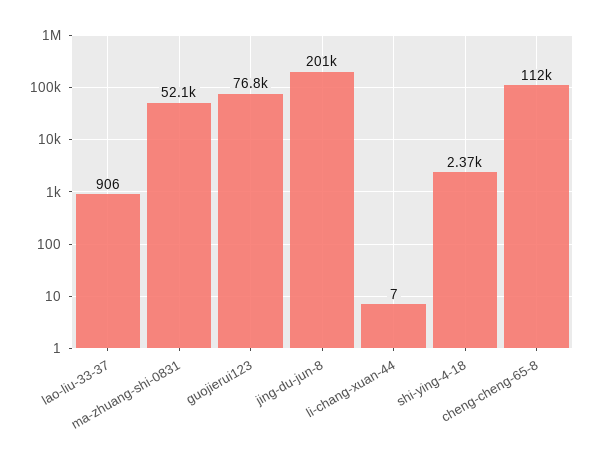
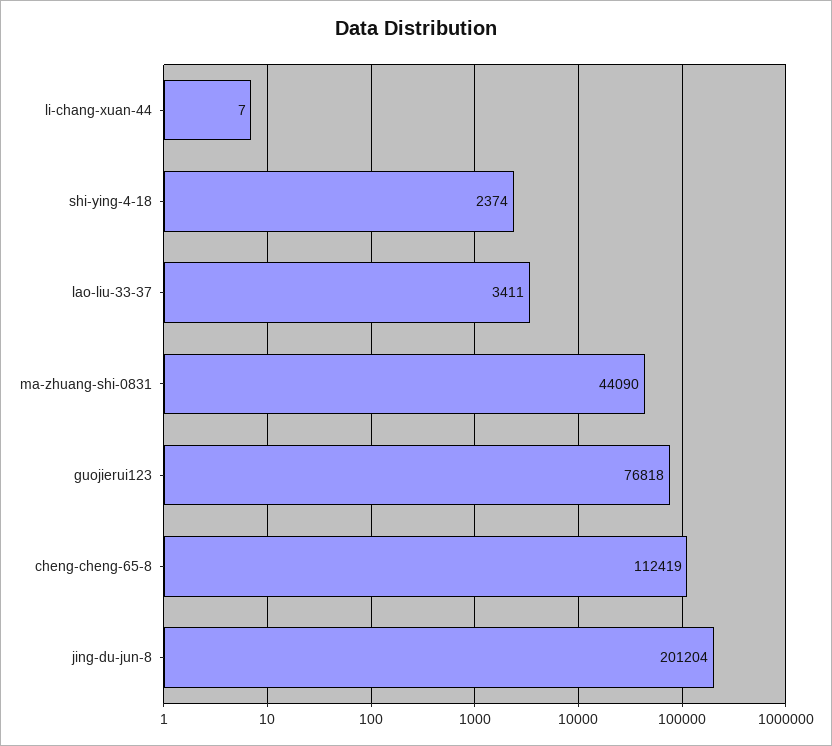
  {
-   "lao-liu-33-37": 906,
+   "lao-liu-33-37": 3411,
-   "ma-zhuang-shi-0831": 52100,
+   "ma-zhuang-shi-0831": 44090,
    "guojierui123": 76818,
    "jing-du-jun-8": 201204,
    "li-chang-xuan-44": 7,
    "shi-ying-4-18": 2374,
    "cheng-cheng-65-8": 112419
  }

